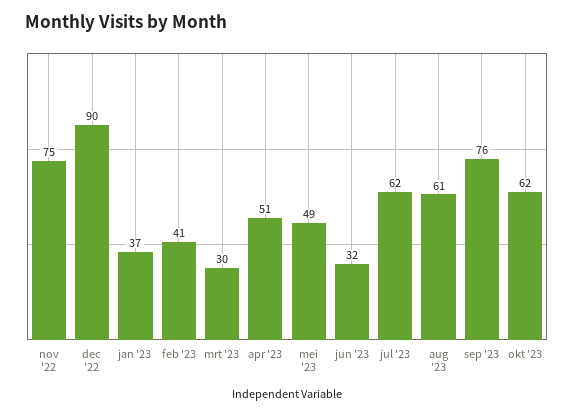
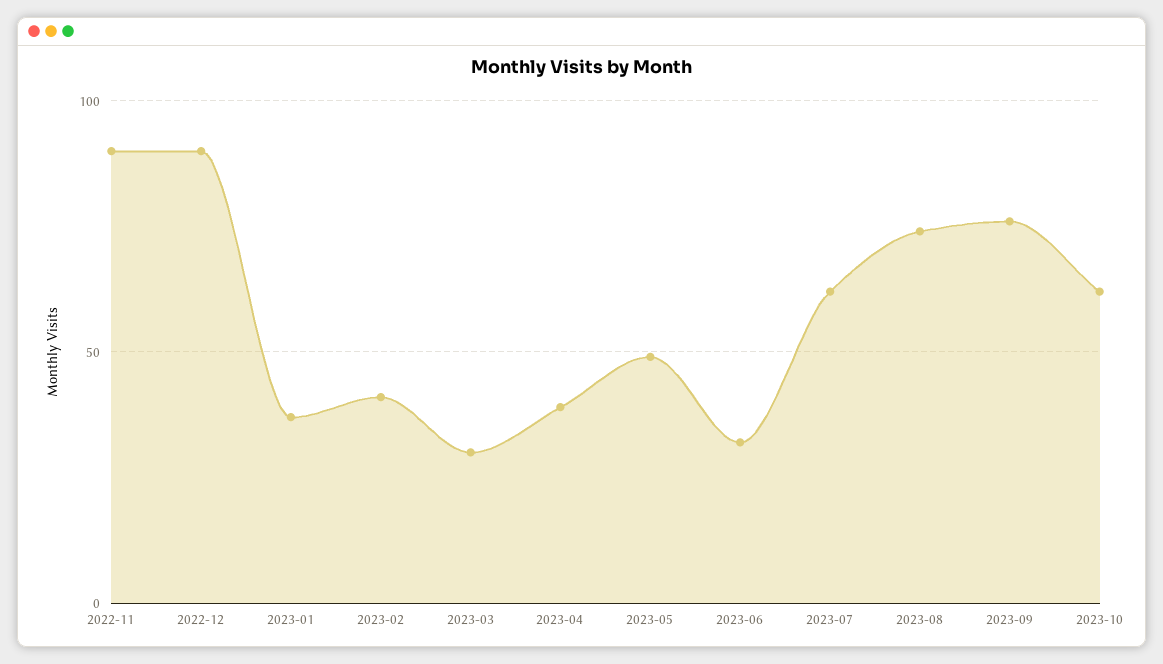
  {
-   "nov '22": 75,
+   "nov '22": 90,
    "dec '22": 90,
    "jan '23": 37,
    "feb '23": 41,
    "mrt '23": 30,
-   "apr '23": 51,
+   "apr '23": 40,
    "mei '23": 49,
    "jun '23": 32,
    "jul '23": 62,
-   "aug '23": 61,
+   "aug '23": 75,
    "sep '23": 76,
    "okt '23": 62
  }

